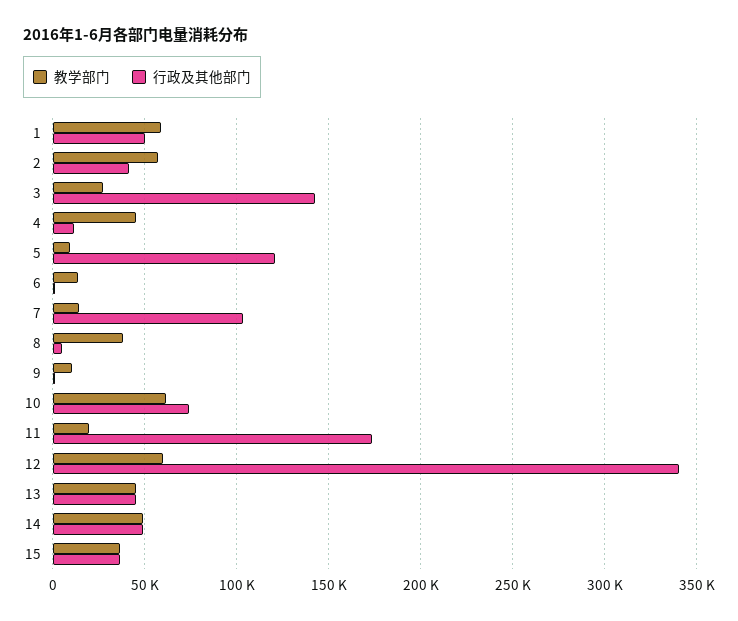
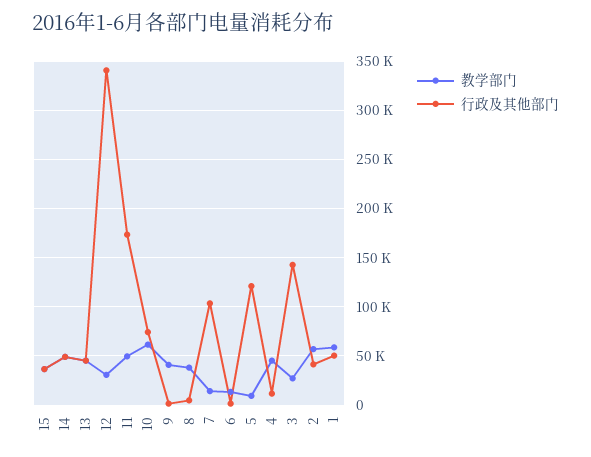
  {
    "教学部门": {
      "1": 60000,
      "2": 55000,
      "3": 25000,
      "4": 45000,
      "5": 10000,
      "6": 15000,
      "7": 15000,
      "8": 40000,
-     "9": 10000,
+     "9": 40000,
      "10": 60000,
-     "11": 20000,
+     "11": 50000,
-     "12": 60000,
+     "12": 30000,
      "13": 45000,
      "14": 50000,
      "15": 35000
    },
    "行政及其他部门": {
      "1": 50000,
      "2": 40000,
      "3": 145000,
      "4": 10000,
      "5": 120000,
      "6": 0,
      "7": 105000,
      "8": 5000,
      "9": 0,
      "10": 75000,
      "11": 175000,
      "12": 340000,
      "13": 45000,
      "14": 50000,
      "15": 35000
    }
  }

